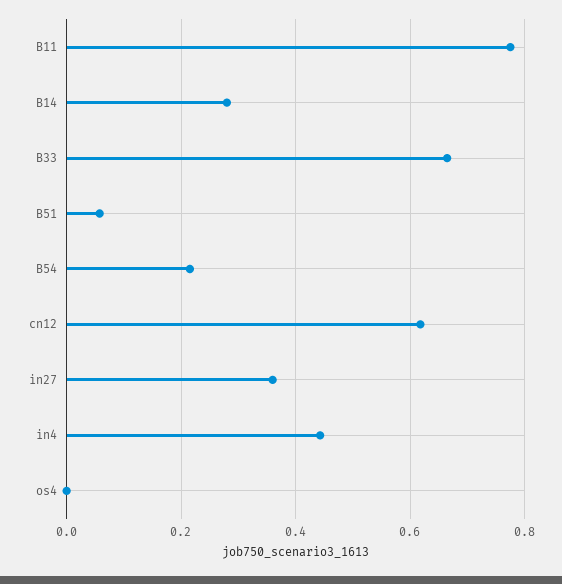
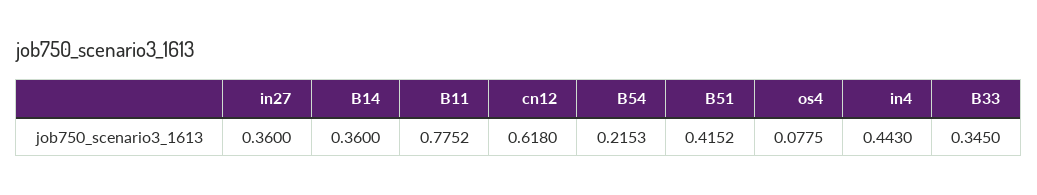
  {
    "B11": 0.7752,
-   "B14": 0.28,
+   "B14": 0.36,
-   "B33": 0.66,
+   "B33": 0.345,
-   "B51": 0.06,
+   "B51": 0.4152,
    "B54": 0.2153,
    "cn12": 0.618,
    "in27": 0.36,
    "in4": 0.443,
-   "os4": 0
+   "os4": 0.0775
  }

